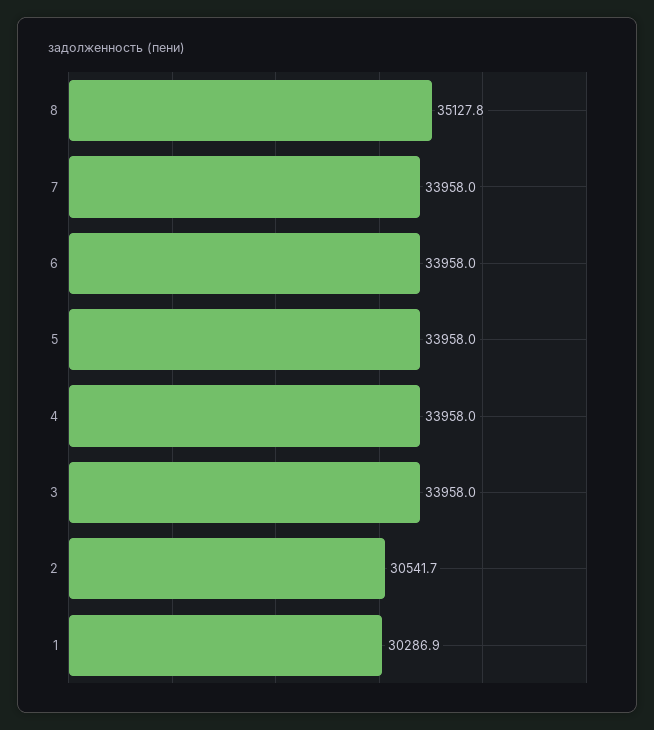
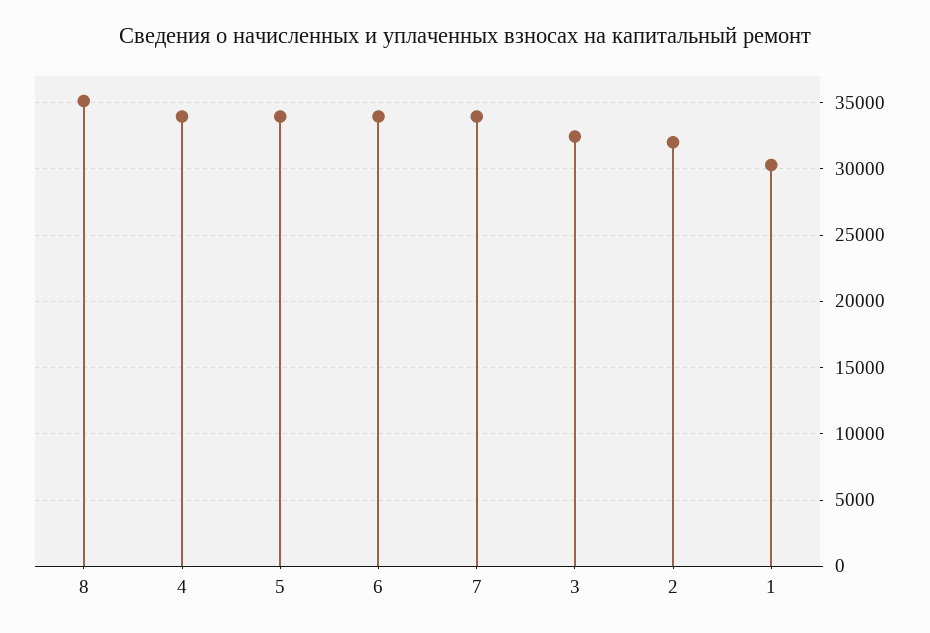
  {
    "8": 35127.8,
    "7": 33958,
    "6": 33958,
    "5": 33958,
    "4": 33958,
-   "3": 33958,
+   "3": 32500,
-   "2": 30541.7,
+   "2": 32000,
    "1": 30286.9
  }

